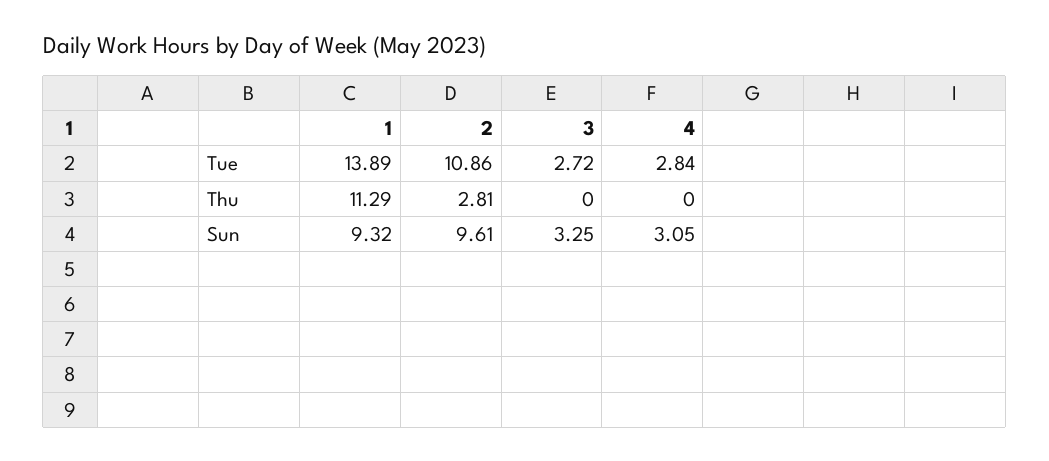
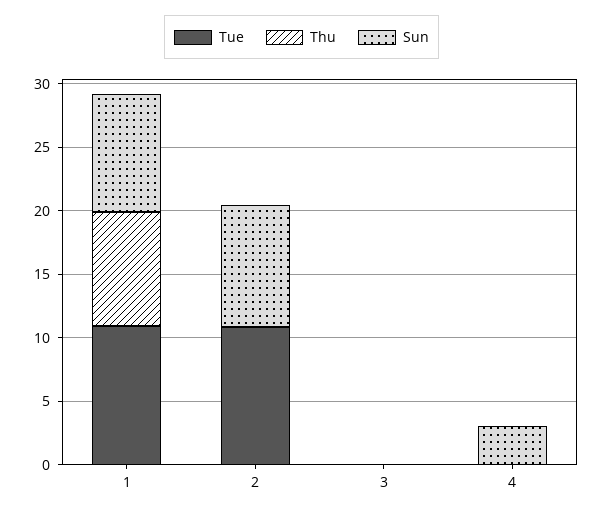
  {
    "Tue": {
-     "1": 13.89,
+     "1": 11,
      "2": 10.86,
-     "3": 2.72,
+     "3": 0,
-     "4": 2.84
+     "4": 0
    },
    "Thu": {
-     "1": 11.29,
+     "1": 9,
-     "2": 2.81,
+     "2": 0,
      "3": 0,
      "4": 0
    },
    "Sun": {
      "1": 9.32,
      "2": 9.61,
-     "3": 3.25,
+     "3": 0,
      "4": 3.05
    }
  }

